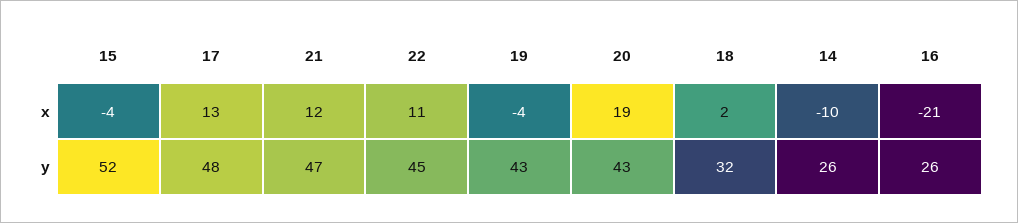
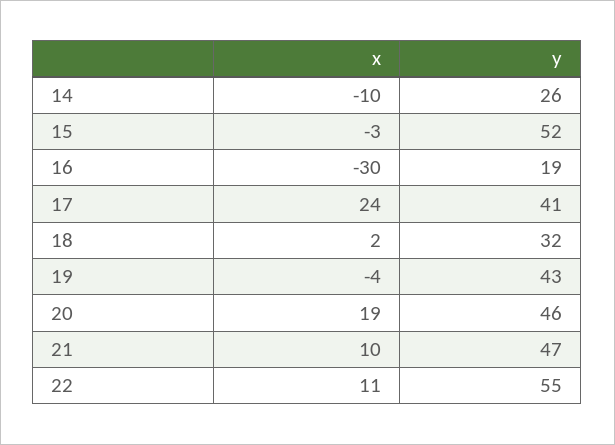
  {
    "15": {
-     "x": -4,
+     "x": -3,
      "y": 52
    },
    "17": {
-     "x": 13,
+     "x": 24,
-     "y": 48
+     "y": 41
    },
    "21": {
-     "x": 12,
+     "x": 10,
      "y": 47
    },
    "22": {
      "x": 11,
-     "y": 45
+     "y": 55
    },
    "19": {
      "x": -4,
      "y": 43
    },
    "20": {
      "x": 19,
-     "y": 43
+     "y": 46
    },
    "18": {
      "x": 2,
      "y": 32
    },
    "14": {
      "x": -10,
      "y": 26
    },
    "16": {
-     "x": -21,
+     "x": -30,
-     "y": 26
+     "y": 19
    }
  }

